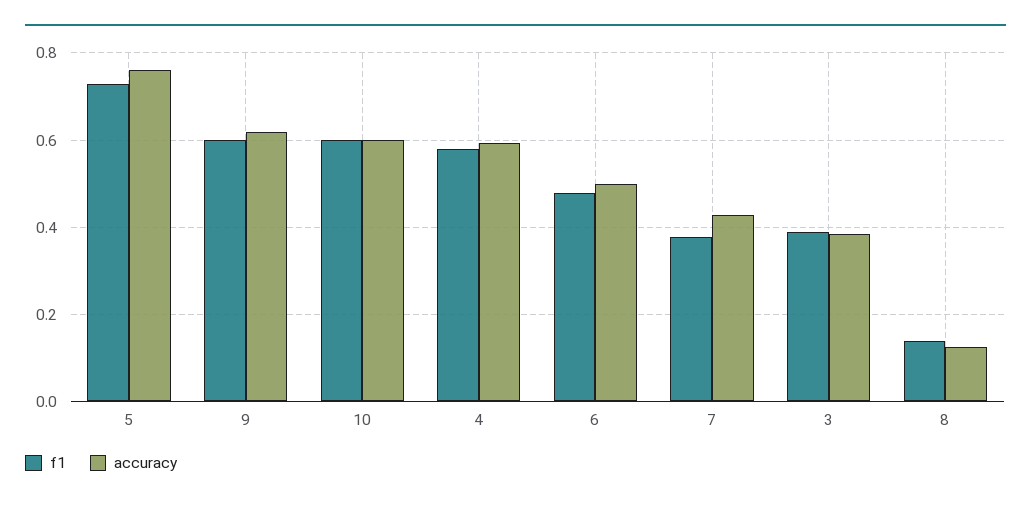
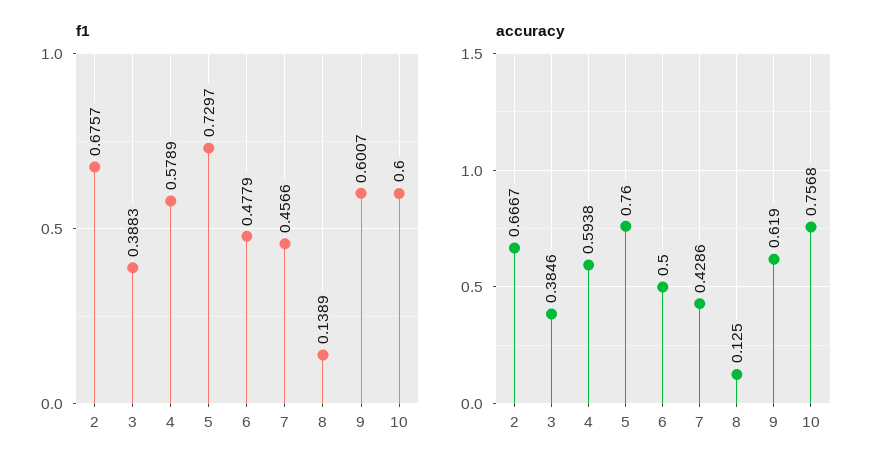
  {
    "f1": {
      "5": 0.7297,
      "9": 0.6007,
      "10": 0.6,
      "4": 0.5789,
      "6": 0.4779,
-     "7": 0.38,
+     "7": 0.4566,
      "3": 0.3883,
-     "8": 0.1389
+     "8": 0.1389,
+     "2": 0.6757
    },
    "accuracy": {
      "5": 0.76,
      "9": 0.619,
-     "10": 0.6,
+     "10": 0.7568,
      "4": 0.5938,
      "6": 0.5,
      "7": 0.4286,
      "3": 0.3846,
-     "8": 0.125
+     "8": 0.125,
+     "2": 0.6667
    }
  }

